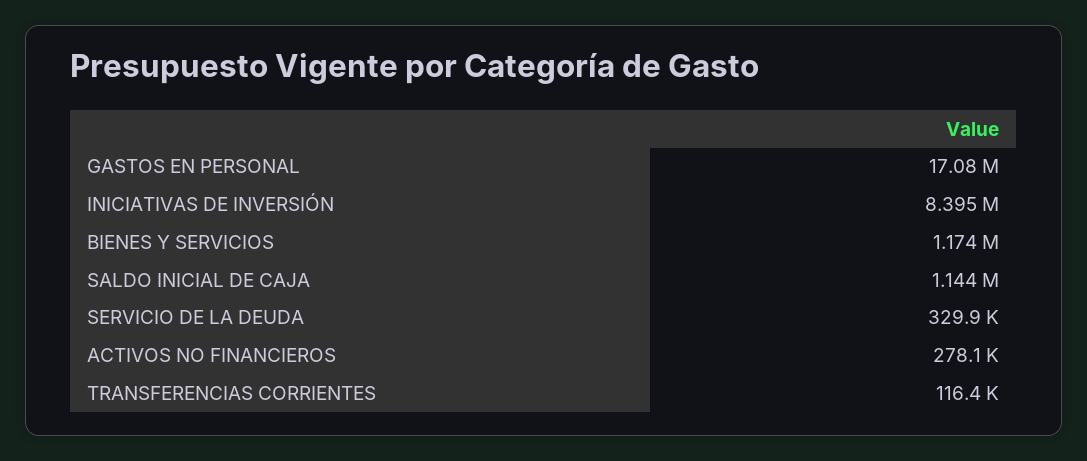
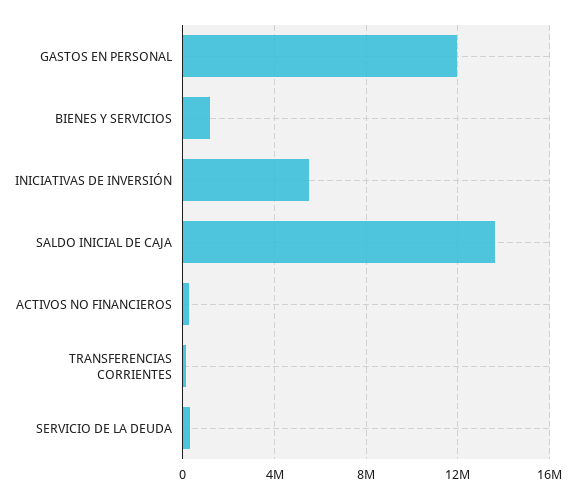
  {
-   "GASTOS EN PERSONAL": 17080000,
+   "GASTOS EN PERSONAL": 12000000,
-   "INICIATIVAS DE INVERSIÓN": 8395000,
+   "INICIATIVAS DE INVERSIÓN": 5500000,
    "BIENES Y SERVICIOS": 1174000,
-   "SALDO INICIAL DE CAJA": 1144000,
+   "SALDO INICIAL DE CAJA": 13500000,
    "SERVICIO DE LA DEUDA": 329900,
    "ACTIVOS NO FINANCIEROS": 278100,
    "TRANSFERENCIAS CORRIENTES": 116400
  }

